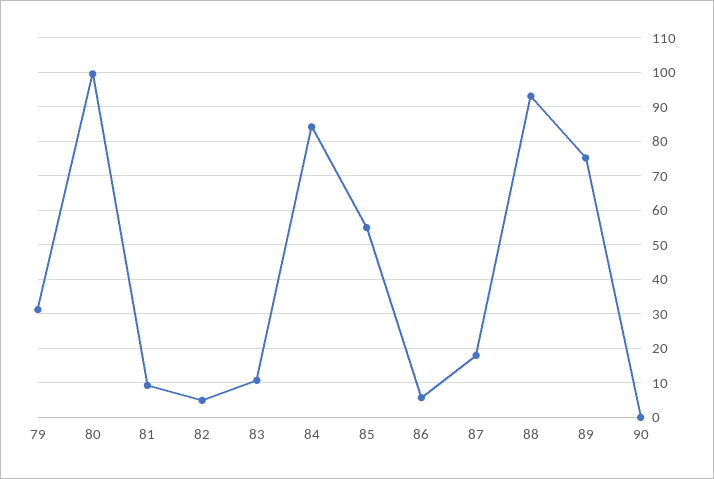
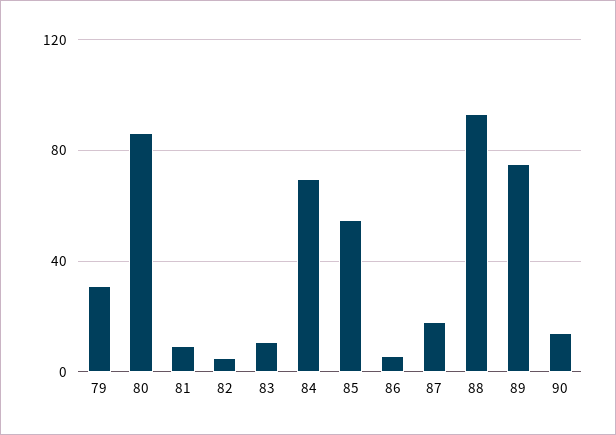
  {
    "79": 32,
-   "80": 100,
+   "80": 85,
    "81": 10,
    "82": 4,
    "83": 10,
-   "84": 84,
+   "84": 70,
    "85": 56,
    "86": 6,
    "87": 18,
    "88": 94,
    "89": 76,
-   "90": 0
+   "90": 15
  }

